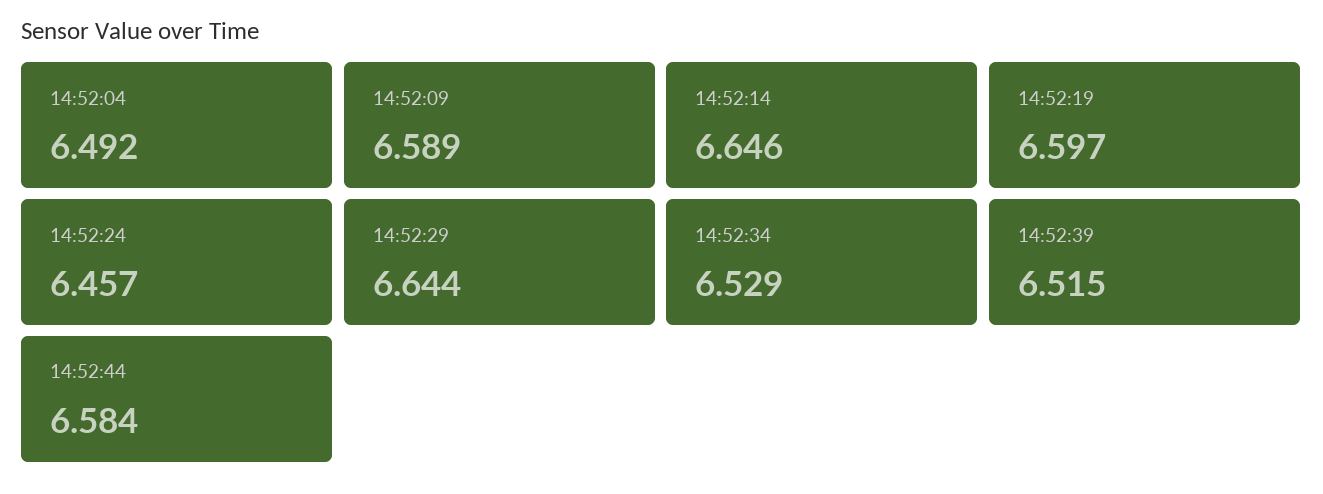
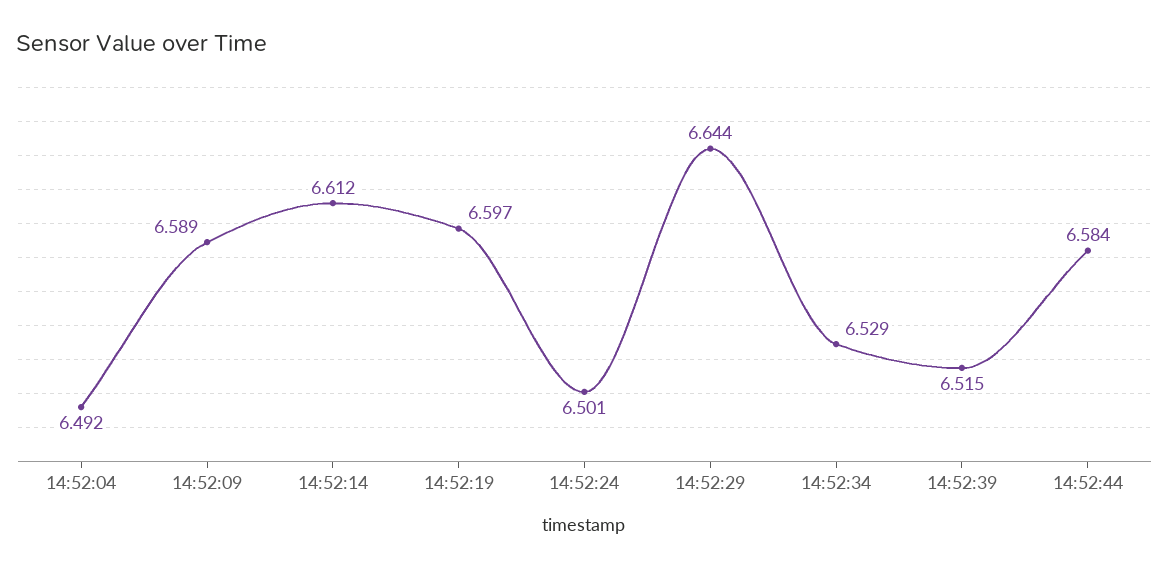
  {
    "14:52:04": 6.492,
    "14:52:09": 6.589,
-   "14:52:14": 6.646,
+   "14:52:14": 6.612,
    "14:52:19": 6.597,
-   "14:52:24": 6.457,
+   "14:52:24": 6.501,
    "14:52:29": 6.644,
    "14:52:34": 6.529,
    "14:52:39": 6.515,
    "14:52:44": 6.584
  }

